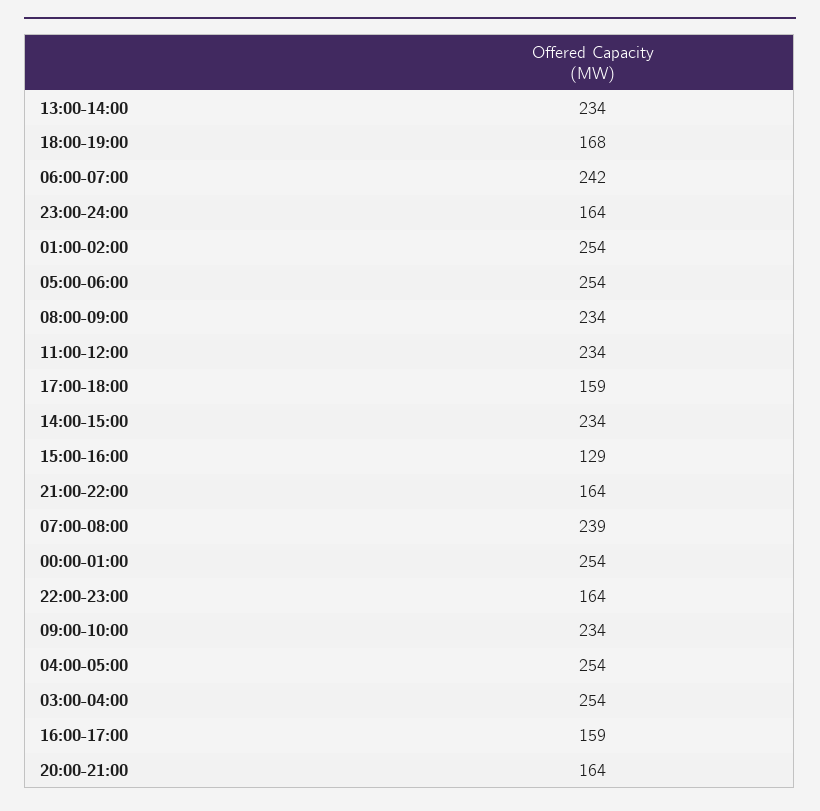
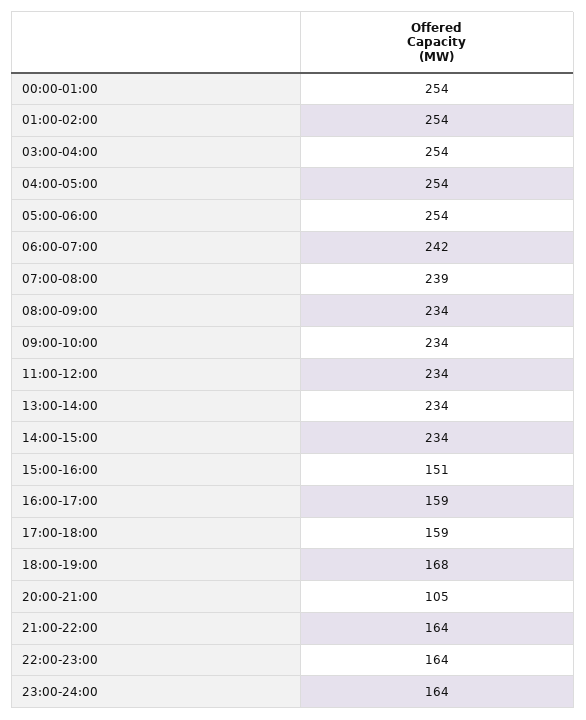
  {
    "13:00-14:00": 234,
    "18:00-19:00": 168,
    "06:00-07:00": 242,
    "23:00-24:00": 164,
    "01:00-02:00": 254,
    "05:00-06:00": 254,
    "08:00-09:00": 234,
    "11:00-12:00": 234,
    "17:00-18:00": 159,
    "14:00-15:00": 234,
-   "15:00-16:00": 129,
+   "15:00-16:00": 151,
    "21:00-22:00": 164,
    "07:00-08:00": 239,
    "00:00-01:00": 254,
    "22:00-23:00": 164,
    "09:00-10:00": 234,
    "04:00-05:00": 254,
    "03:00-04:00": 254,
    "16:00-17:00": 159,
-   "20:00-21:00": 164
+   "20:00-21:00": 105
  }

